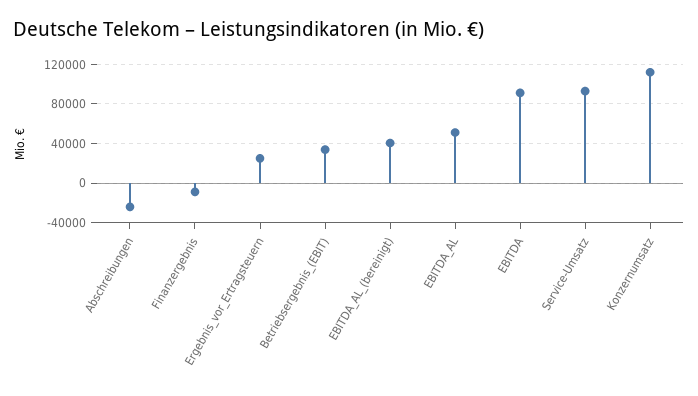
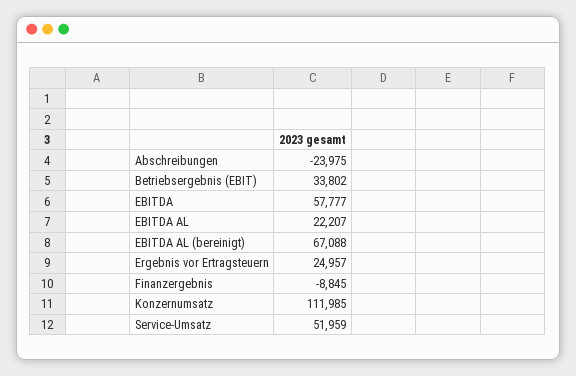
  {
    "Abschreibungen": -23975,
    "Finanzergebnis": -8845,
    "Ergebnis_vor_Ertragsteuern": 24957,
    "Betriebsergebnis_(EBIT)": 33802,
-   "EBITDA_AL_(bereinigt)": 40000,
+   "EBITDA_AL_(bereinigt)": 67088,
-   "EBITDA_AL": 50000,
+   "EBITDA_AL": 22207,
-   "EBITDA": 90000,
+   "EBITDA": 57777,
-   "Service-Umsatz": 90000,
+   "Service-Umsatz": 51959,
    "Konzernumsatz": 111985
  }

